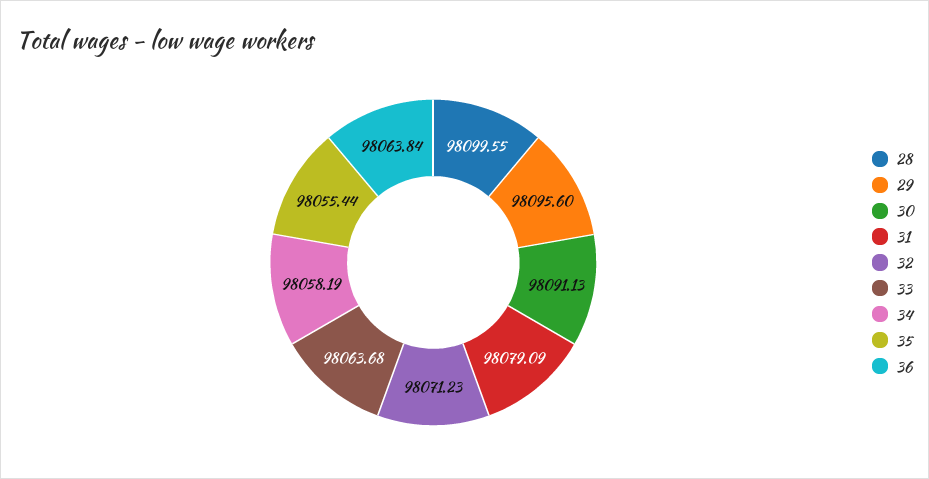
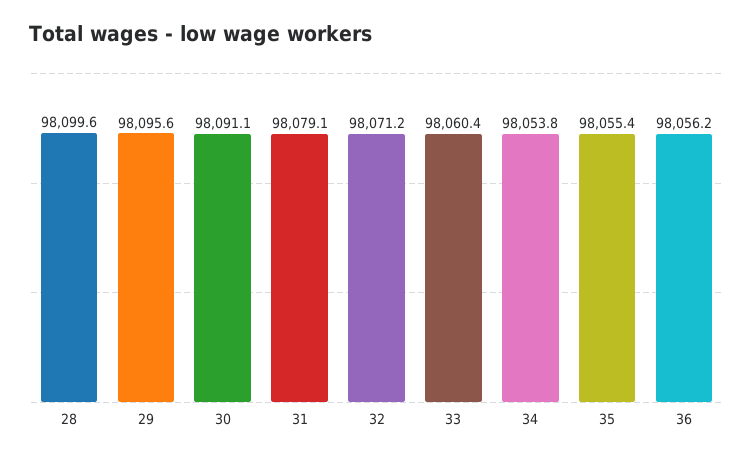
  {
    "28": 98099.55,
    "29": 98095.6,
    "30": 98091.13,
    "31": 98079.09,
    "32": 98071.23,
-   "33": 98063.68,
+   "33": 98060.4,
-   "34": 98058.19,
+   "34": 98053.8,
    "35": 98055.44,
-   "36": 98063.84
+   "36": 98056.2
  }

